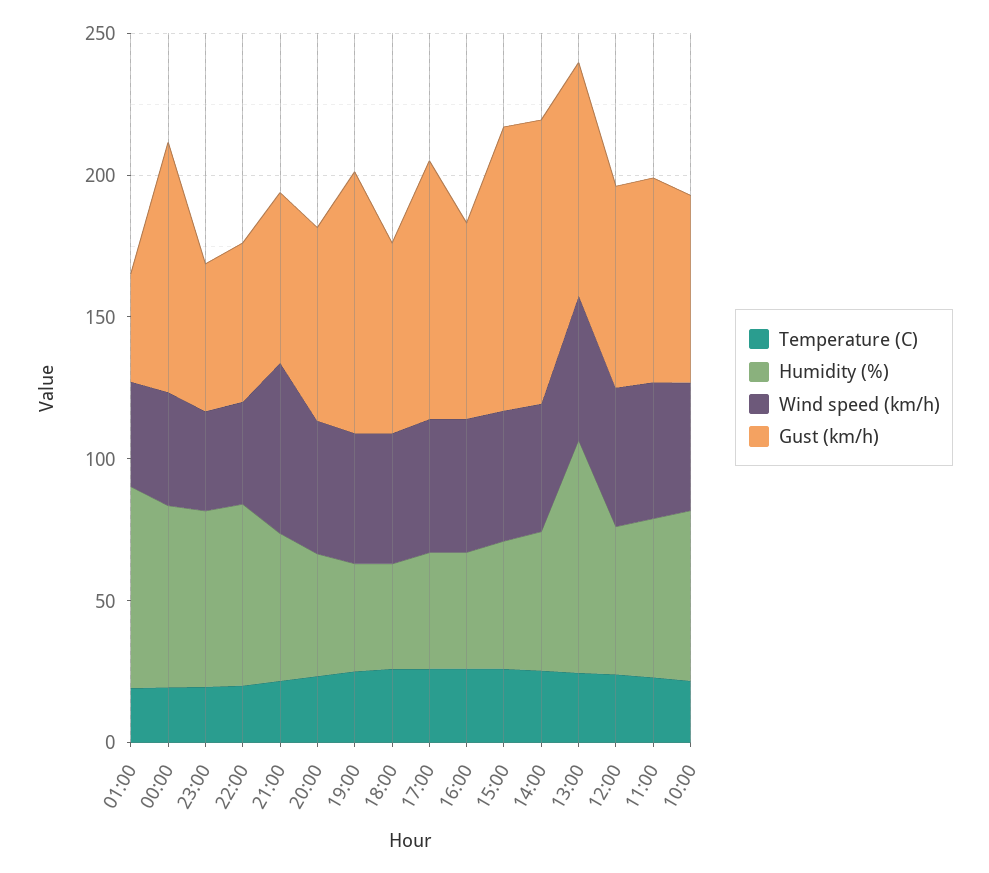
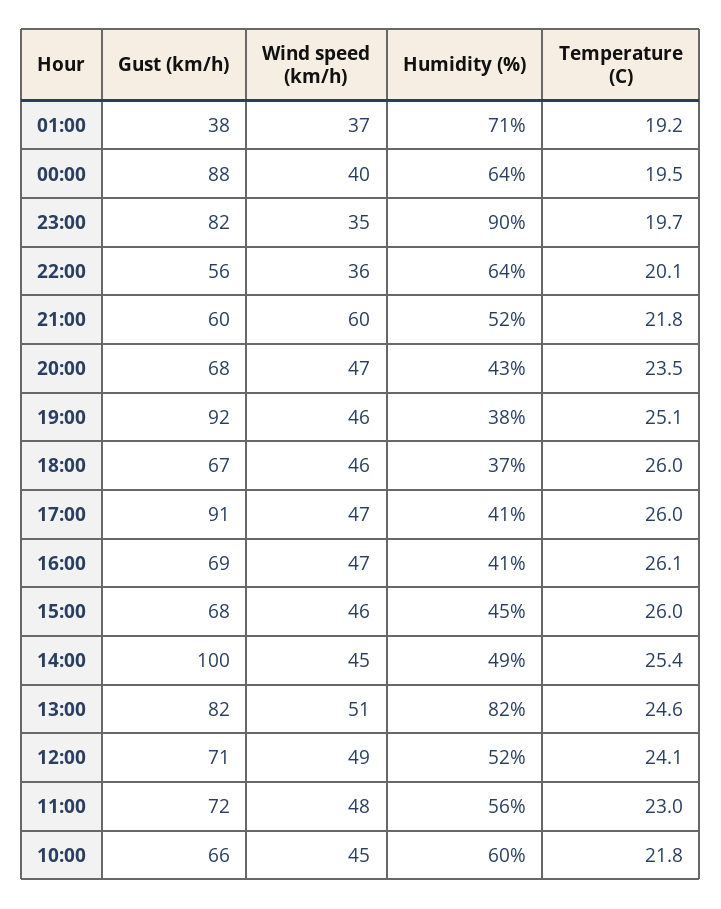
  {
    "Temperature (C)": {
      "01:00": 19.2,
      "00:00": 19.5,
      "23:00": 19.7,
      "22:00": 20.1,
      "21:00": 21.8,
      "20:00": 23.5,
      "19:00": 25.1,
      "18:00": 26,
      "17:00": 26,
      "16:00": 26.1,
      "15:00": 26,
      "14:00": 25.4,
      "13:00": 24.6,
      "12:00": 24.1,
      "11:00": 23,
      "10:00": 21.8
    },
    "Humidity (%)": {
      "01:00": 71,
      "00:00": 64,
-     "23:00": 60,
+     "23:00": 90,
      "22:00": 64,
      "21:00": 52,
      "20:00": 43,
      "19:00": 38,
      "18:00": 37,
      "17:00": 41,
      "16:00": 41,
      "15:00": 45,
      "14:00": 49,
      "13:00": 82,
      "12:00": 52,
      "11:00": 56,
      "10:00": 60
    },
    "Wind speed (km/h)": {
      "01:00": 37,
      "00:00": 40,
      "23:00": 35,
      "22:00": 36,
      "21:00": 60,
      "20:00": 47,
      "19:00": 46,
      "18:00": 46,
      "17:00": 47,
      "16:00": 47,
      "15:00": 46,
      "14:00": 45,
      "13:00": 51,
      "12:00": 49,
      "11:00": 48,
      "10:00": 45
    },
    "Gust (km/h)": {
      "01:00": 38,
      "00:00": 88,
-     "23:00": 50,
+     "23:00": 82,
      "22:00": 56,
      "21:00": 60,
      "20:00": 68,
      "19:00": 92,
      "18:00": 67,
      "17:00": 91,
      "16:00": 69,
-     "15:00": 100,
+     "15:00": 68,
      "14:00": 100,
      "13:00": 82,
      "12:00": 71,
      "11:00": 72,
      "10:00": 66
    }
  }

